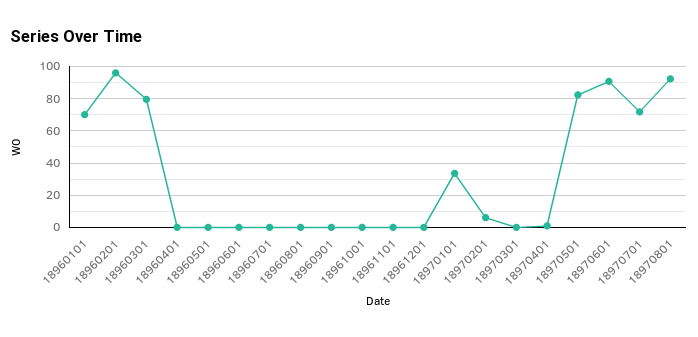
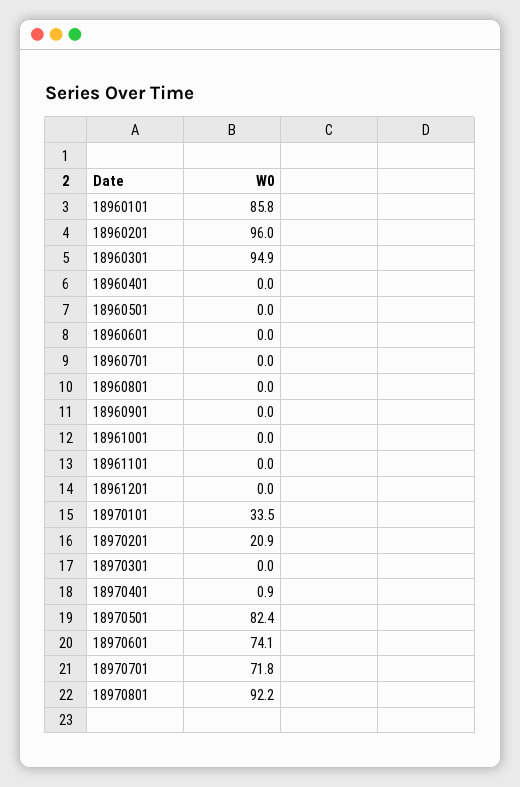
  {
-   "18960101": 70,
+   "18960101": 85.8,
    "18960201": 96,
-   "18960301": 80,
+   "18960301": 94.9,
    "18960401": 0,
    "18960501": 0,
    "18960601": 0,
    "18960701": 0,
    "18960801": 0,
    "18960901": 0,
    "18961001": 0,
    "18961101": 0,
    "18961201": 0,
    "18970101": 33.5,
-   "18970201": 5,
+   "18970201": 20.9,
    "18970301": 0,
    "18970401": 0.9,
    "18970501": 82.4,
-   "18970601": 90,
+   "18970601": 74.1,
    "18970701": 71.8,
    "18970801": 92.2
  }

